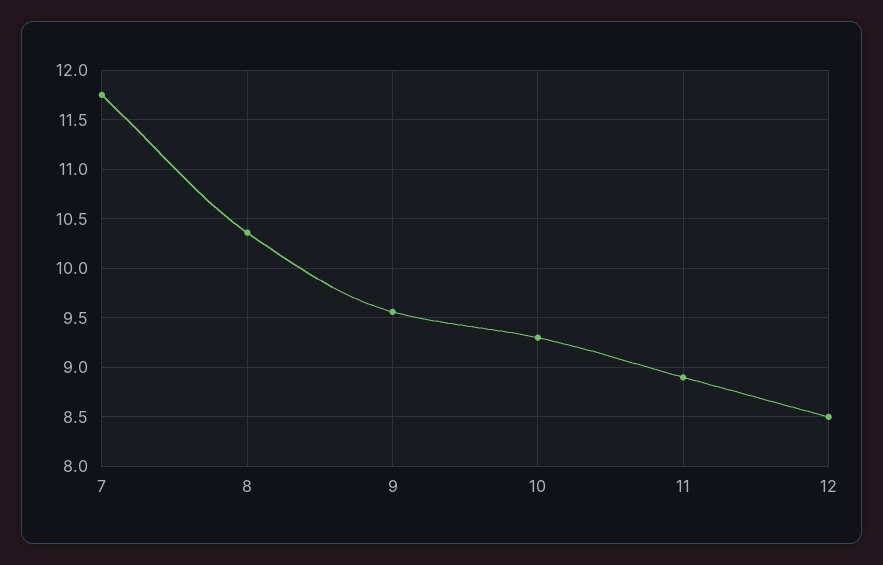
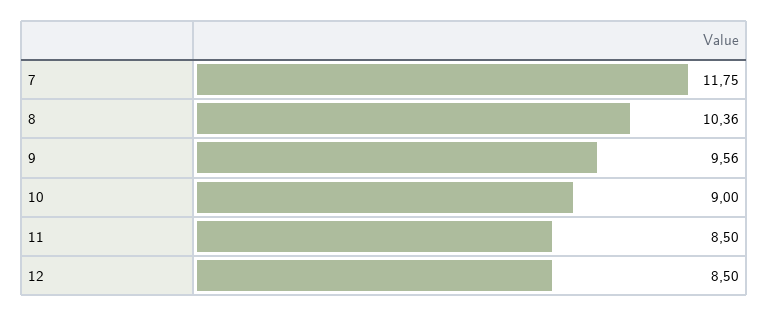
  {
    "7": 11.75,
    "8": 10.36,
    "9": 9.56,
-   "10": 9.3,
+   "10": 9,
-   "11": 8.9,
+   "11": 8.5,
    "12": 8.5
  }

